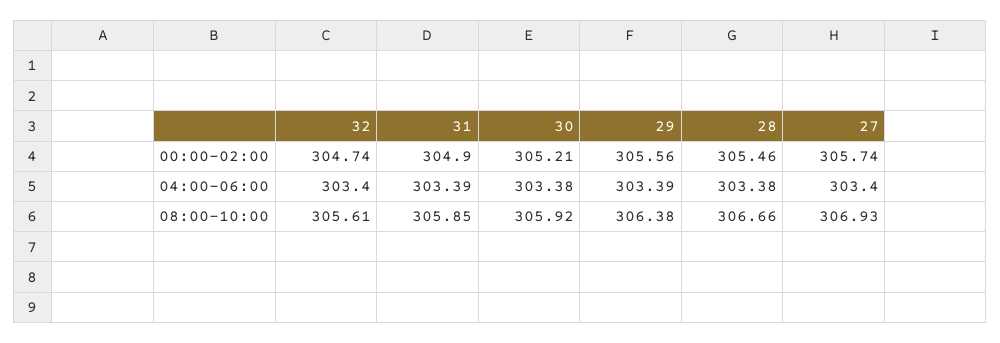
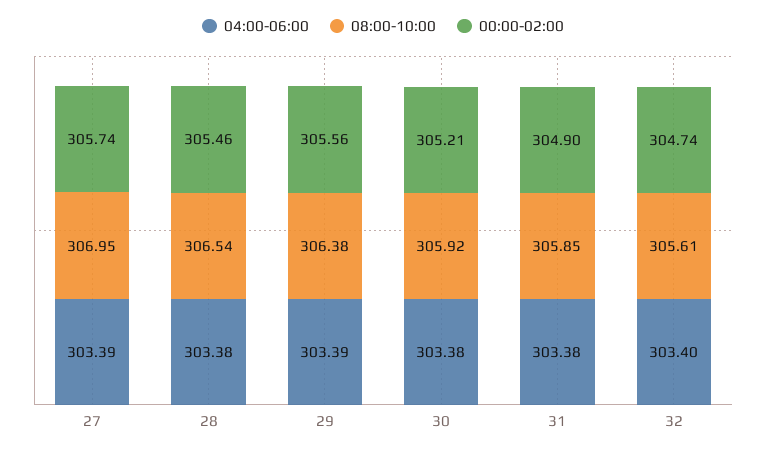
  {
    "00:00-02:00": {
      "32": 304.74,
      "31": 304.9,
      "30": 305.21,
      "29": 305.56,
      "28": 305.46,
      "27": 305.74
    },
    "04:00-06:00": {
      "32": 303.4,
-     "31": 303.39,
+     "31": 303.38,
      "30": 303.38,
      "29": 303.39,
      "28": 303.38,
-     "27": 303.4
+     "27": 303.39
    },
    "08:00-10:00": {
      "32": 305.61,
      "31": 305.85,
      "30": 305.92,
      "29": 306.38,
-     "28": 306.66,
+     "28": 306.54,
-     "27": 306.93
+     "27": 306.95
    }
  }

